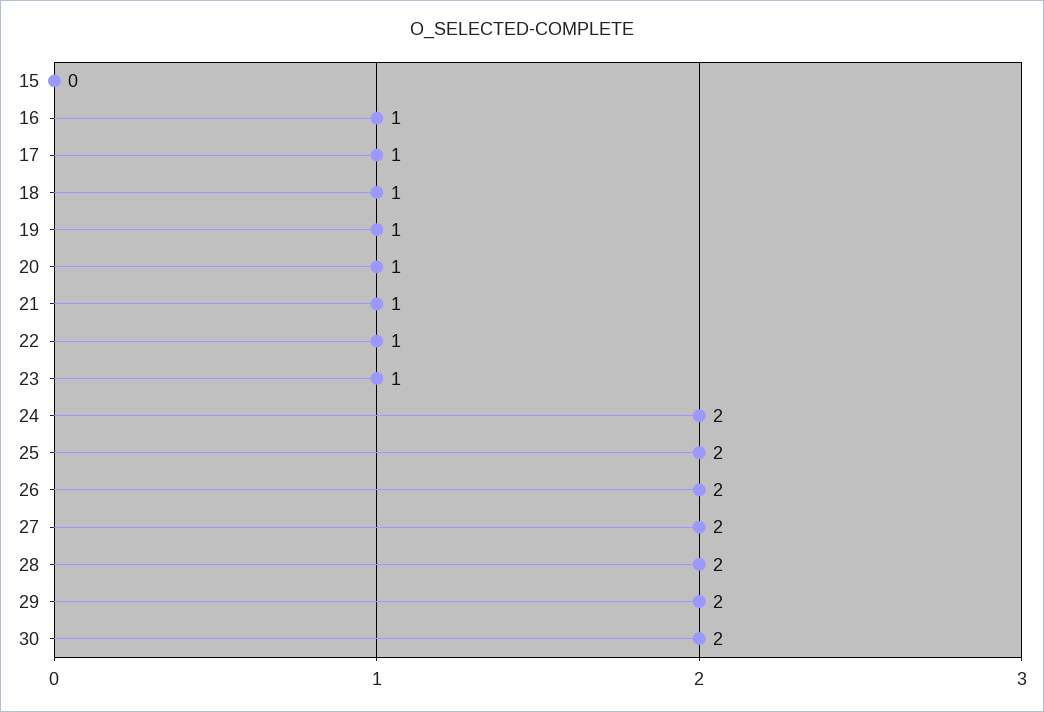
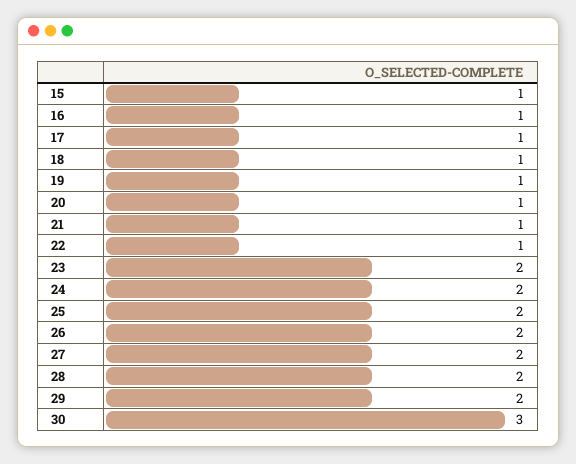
  {
-   "15": 0,
+   "15": 1,
    "16": 1,
    "17": 1,
    "18": 1,
    "19": 1,
    "20": 1,
    "21": 1,
    "22": 1,
-   "23": 1,
+   "23": 2,
    "24": 2,
    "25": 2,
    "26": 2,
    "27": 2,
    "28": 2,
    "29": 2,
-   "30": 2
+   "30": 3
  }

